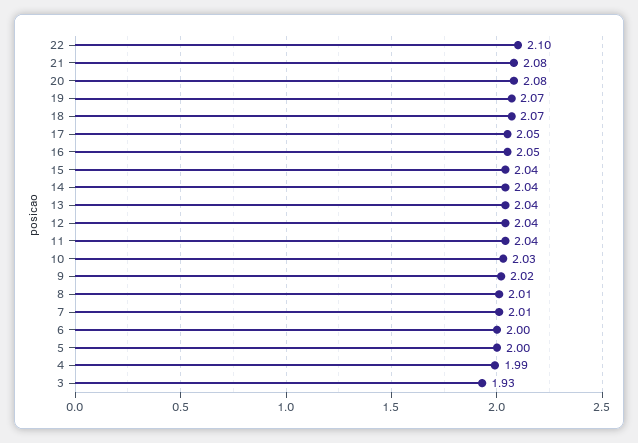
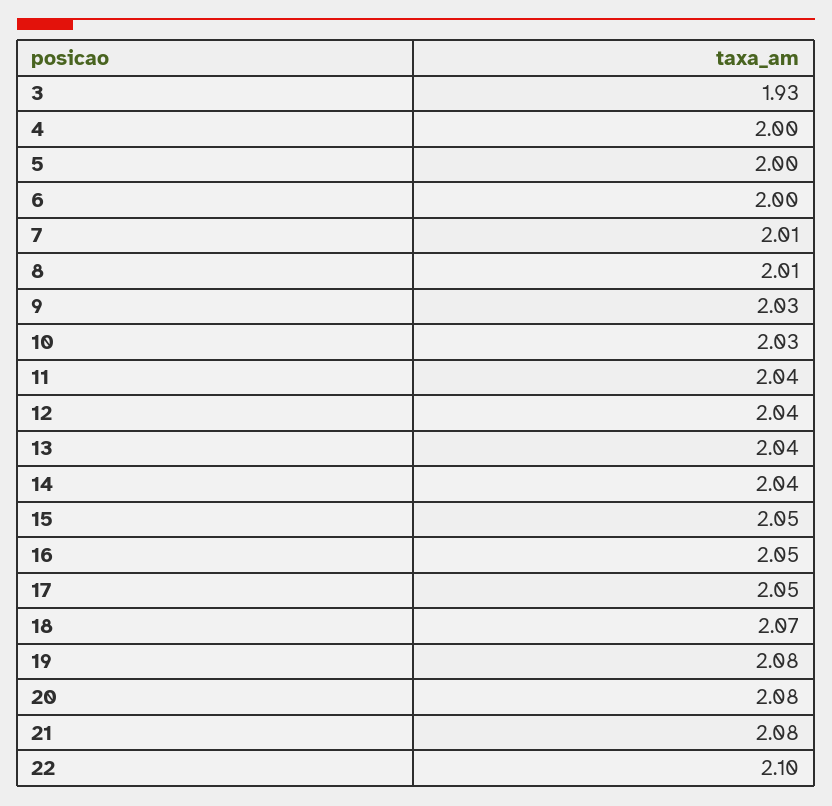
  {
    "22": 2.1,
    "21": 2.08,
    "20": 2.08,
-   "19": 2.07,
+   "19": 2.08,
    "18": 2.07,
    "17": 2.05,
    "16": 2.05,
-   "15": 2.04,
+   "15": 2.05,
    "14": 2.04,
    "13": 2.04,
    "12": 2.04,
    "11": 2.04,
    "10": 2.03,
-   "9": 2.02,
+   "9": 2.03,
    "8": 2.01,
    "7": 2.01,
    "6": 2,
    "5": 2,
-   "4": 1.99,
+   "4": 2,
    "3": 1.93
  }

